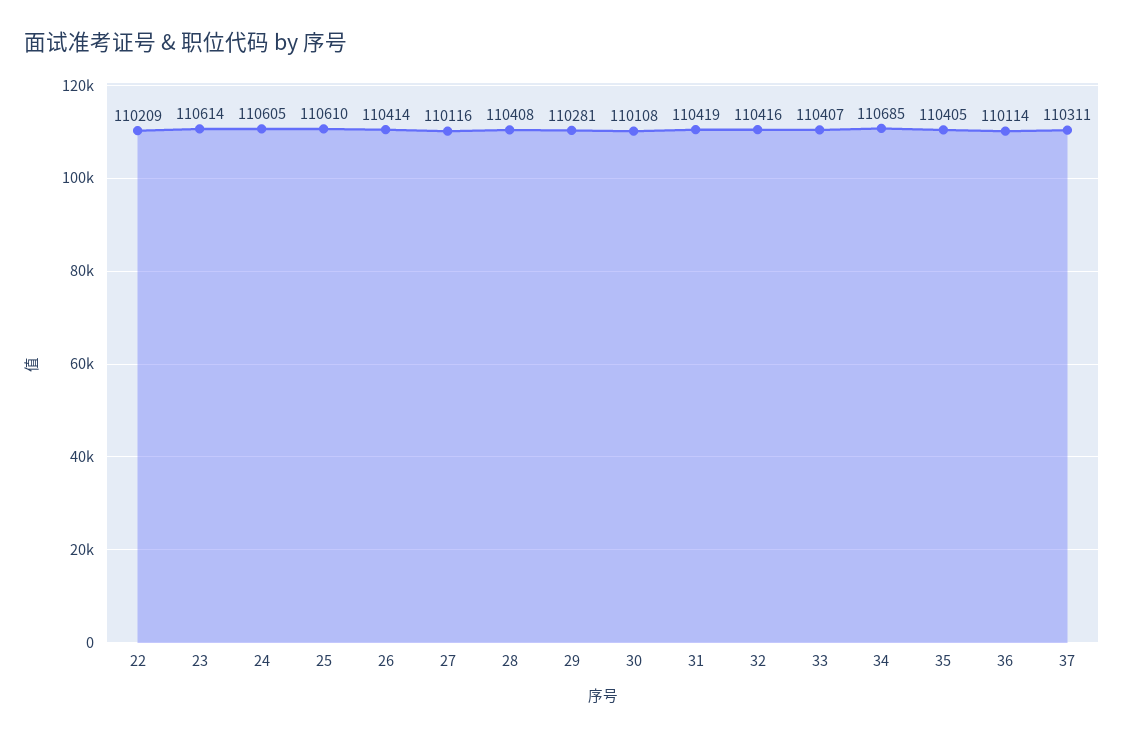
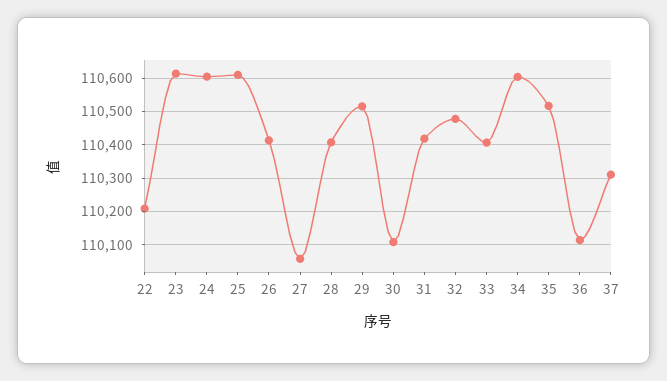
  {
    "22": 110209,
    "23": 110614,
    "24": 110605,
    "25": 110610,
    "26": 110414,
-   "27": 110116,
+   "27": 110060,
    "28": 110408,
-   "29": 110281,
+   "29": 110520,
    "30": 110108,
    "31": 110419,
-   "32": 110416,
+   "32": 110480,
    "33": 110407,
-   "34": 110685,
+   "34": 110600,
-   "35": 110405,
+   "35": 110520,
    "36": 110114,
    "37": 110311
  }

